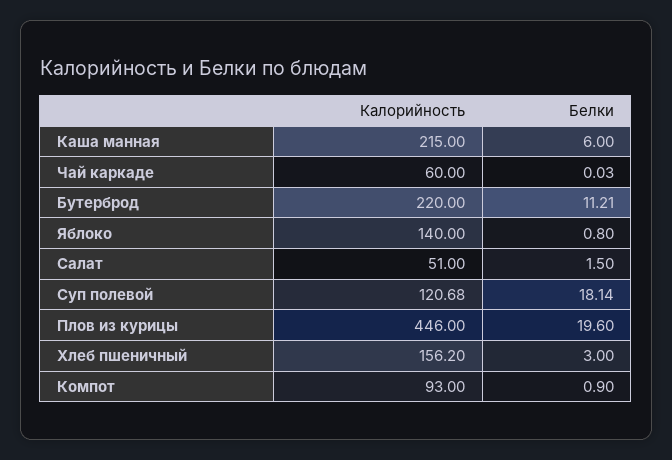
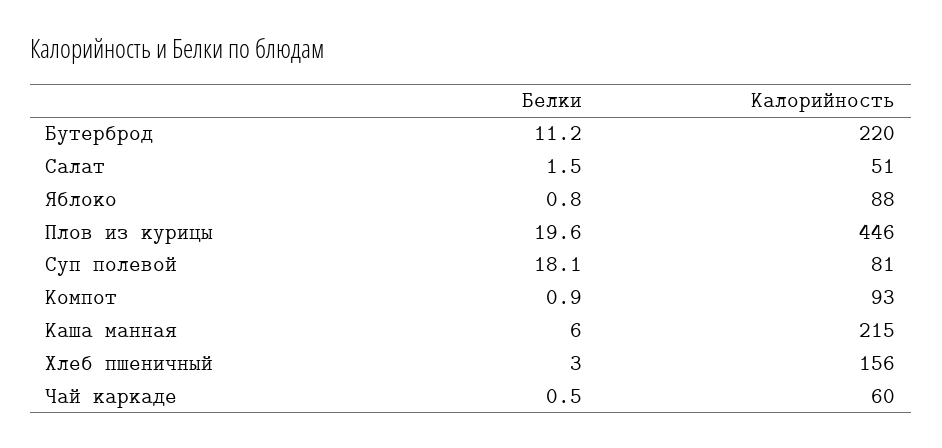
  {
    "Калорийность": {
      "Каша манная": 215,
      "Чай каркаде": 60,
      "Бутерброд": 220,
-     "Яблоко": 140,
+     "Яблоко": 88,
      "Салат": 51,
-     "Суп полевой": 120.68,
+     "Суп полевой": 81,
      "Плов из курицы": 446,
      "Хлеб пшеничный": 156.2,
      "Компот": 93
    },
    "Белки": {
      "Каша манная": 6,
-     "Чай каркаде": 0.03,
+     "Чай каркаде": 0.5,
      "Бутерброд": 11.21,
      "Яблоко": 0.8,
      "Салат": 1.5,
      "Суп полевой": 18.14,
      "Плов из курицы": 19.6,
      "Хлеб пшеничный": 3,
      "Компот": 0.9
    }
  }

